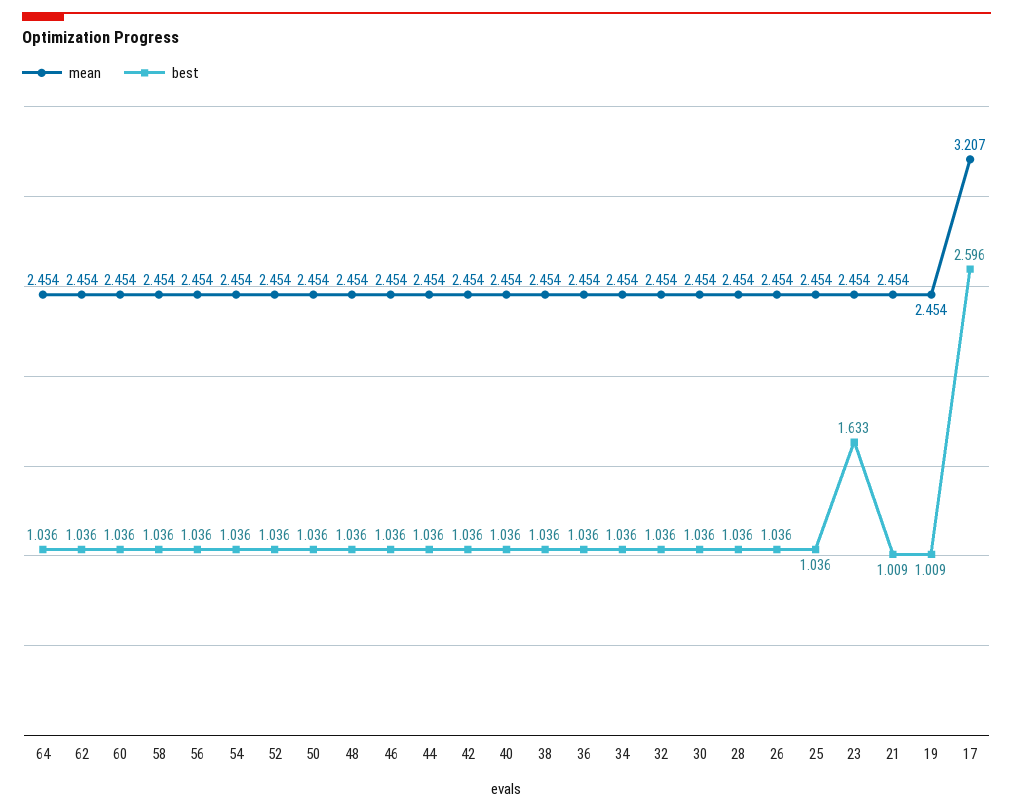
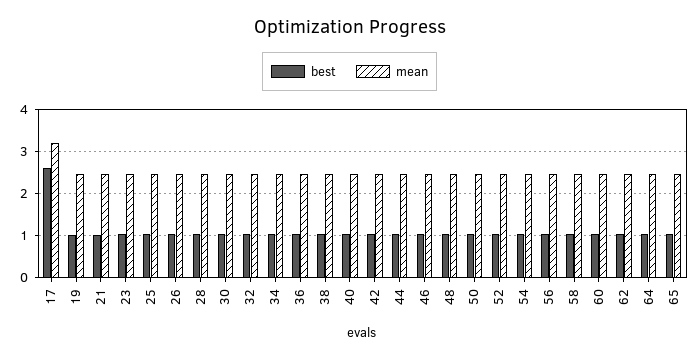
  {
    "mean": {
      "64": 2.454,
      "62": 2.454,
      "60": 2.454,
      "58": 2.454,
      "56": 2.454,
      "54": 2.454,
      "52": 2.454,
      "50": 2.454,
      "48": 2.454,
      "46": 2.454,
      "44": 2.454,
      "42": 2.454,
      "40": 2.454,
      "38": 2.454,
      "36": 2.454,
      "34": 2.454,
      "32": 2.454,
      "30": 2.454,
      "28": 2.454,
      "26": 2.454,
      "25": 2.454,
      "23": 2.454,
      "21": 2.454,
      "19": 2.454,
-     "17": 3.207
+     "17": 3.207,
+     "65": 2.4
    },
    "best": {
      "64": 1.036,
      "62": 1.036,
      "60": 1.036,
      "58": 1.036,
      "56": 1.036,
      "54": 1.036,
      "52": 1.036,
      "50": 1.036,
      "48": 1.036,
      "46": 1.036,
      "44": 1.036,
      "42": 1.036,
      "40": 1.036,
      "38": 1.036,
      "36": 1.036,
      "34": 1.036,
      "32": 1.036,
      "30": 1.036,
      "28": 1.036,
      "26": 1.036,
      "25": 1.036,
-     "23": 1.633,
+     "23": 1,
      "21": 1.009,
      "19": 1.009,
-     "17": 2.596
+     "17": 2.596,
+     "65": 1
    }
  }

